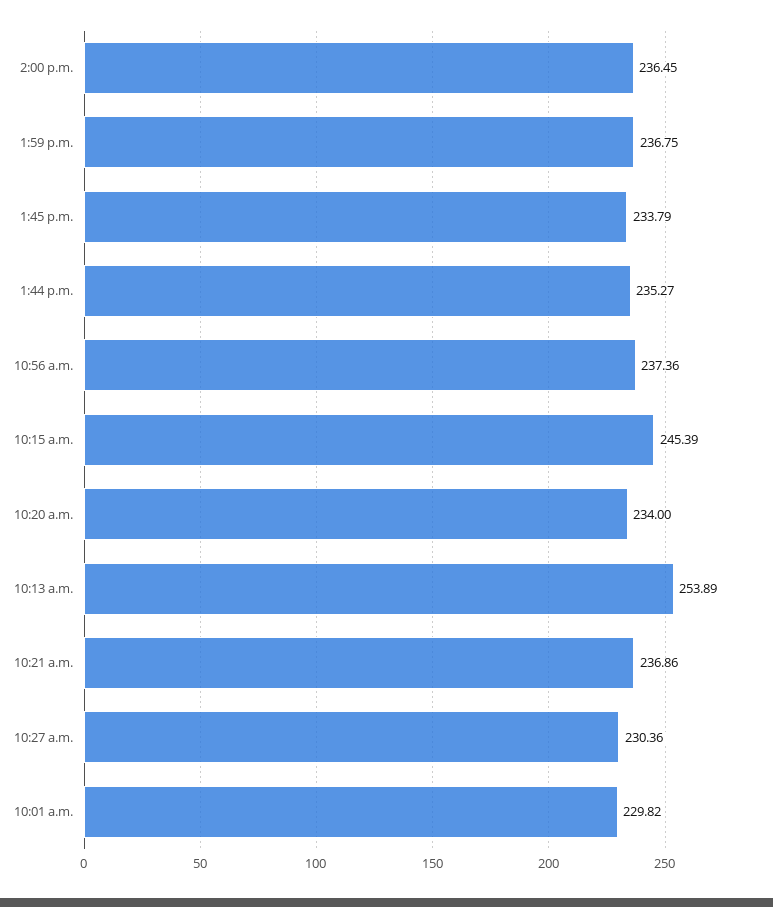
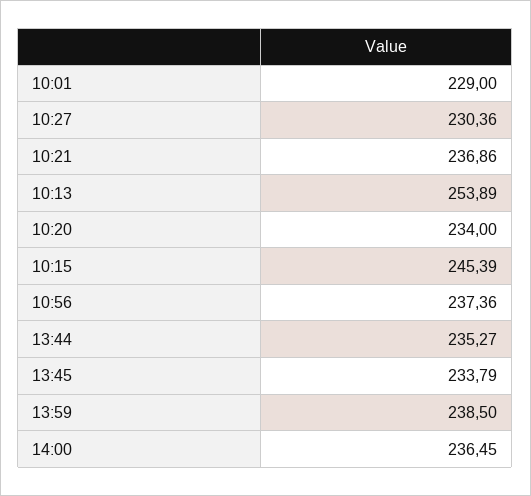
  {
    "2:00 p.m.": 236.45,
-   "1:59 p.m.": 236.75,
+   "1:59 p.m.": 238.5,
    "1:45 p.m.": 233.79,
    "1:44 p.m.": 235.27,
    "10:56 a.m.": 237.36,
    "10:15 a.m.": 245.39,
    "10:20 a.m.": 234,
    "10:13 a.m.": 253.89,
    "10:21 a.m.": 236.86,
    "10:27 a.m.": 230.36,
-   "10:01 a.m.": 229.82
+   "10:01 a.m.": 229
  }

